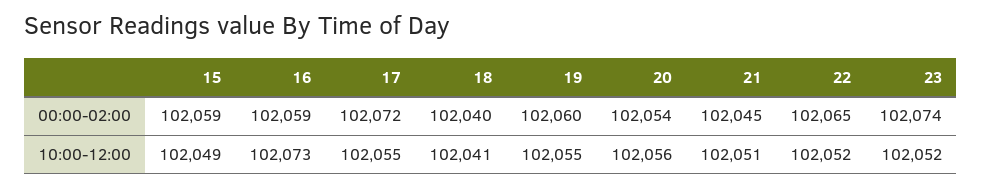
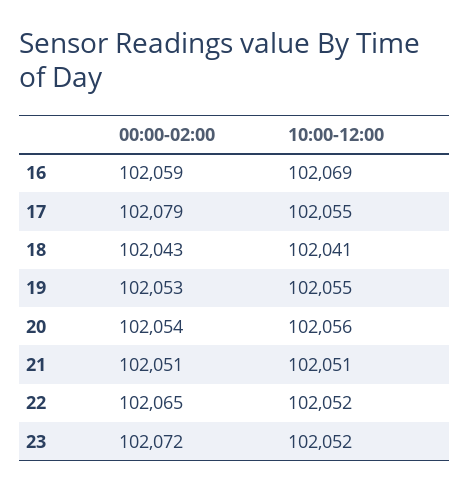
  {
-   "15": {
-     "00:00-02:00": 102059,
-     "10:00-12:00": 102049
-   },
    "16": {
      "00:00-02:00": 102059,
-     "10:00-12:00": 102073
+     "10:00-12:00": 102069
    },
    "17": {
-     "00:00-02:00": 102072,
+     "00:00-02:00": 102079,
      "10:00-12:00": 102055
    },
    "18": {
-     "00:00-02:00": 102040,
+     "00:00-02:00": 102043,
      "10:00-12:00": 102041
    },
    "19": {
-     "00:00-02:00": 102060,
+     "00:00-02:00": 102053,
      "10:00-12:00": 102055
    },
    "20": {
      "00:00-02:00": 102054,
      "10:00-12:00": 102056
    },
    "21": {
-     "00:00-02:00": 102045,
+     "00:00-02:00": 102051,
      "10:00-12:00": 102051
    },
    "22": {
      "00:00-02:00": 102065,
      "10:00-12:00": 102052
    },
    "23": {
-     "00:00-02:00": 102074,
+     "00:00-02:00": 102072,
      "10:00-12:00": 102052
    }
  }

